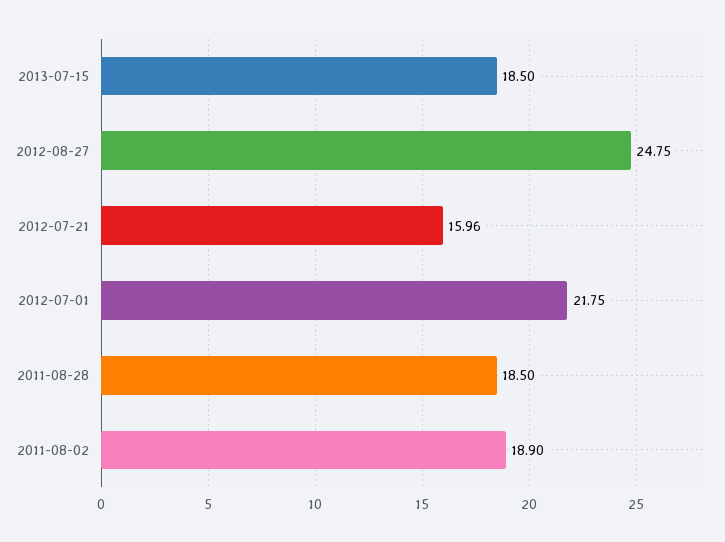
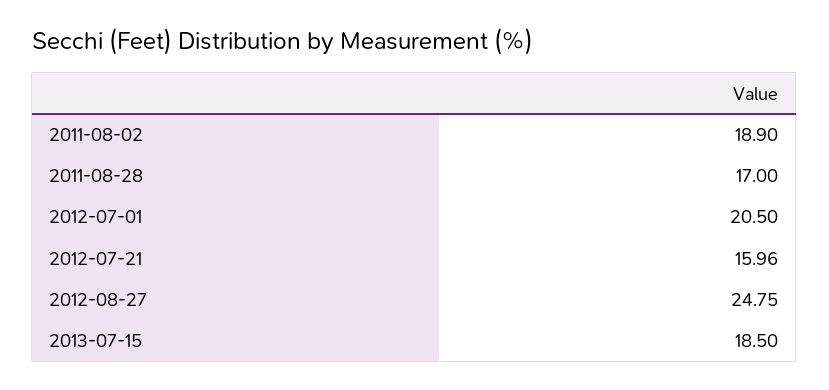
  {
    "2013-07-15": 18.5,
    "2012-08-27": 24.75,
    "2012-07-21": 15.96,
-   "2012-07-01": 21.75,
+   "2012-07-01": 20.5,
-   "2011-08-28": 18.5,
+   "2011-08-28": 17,
    "2011-08-02": 18.9
  }

